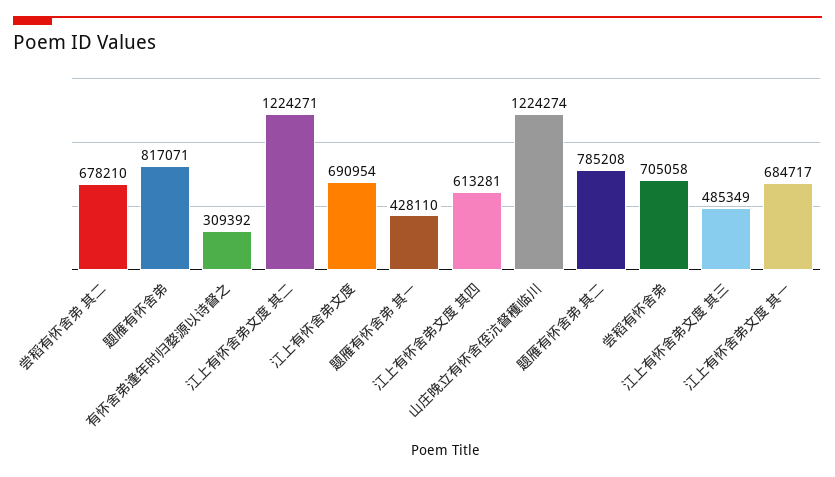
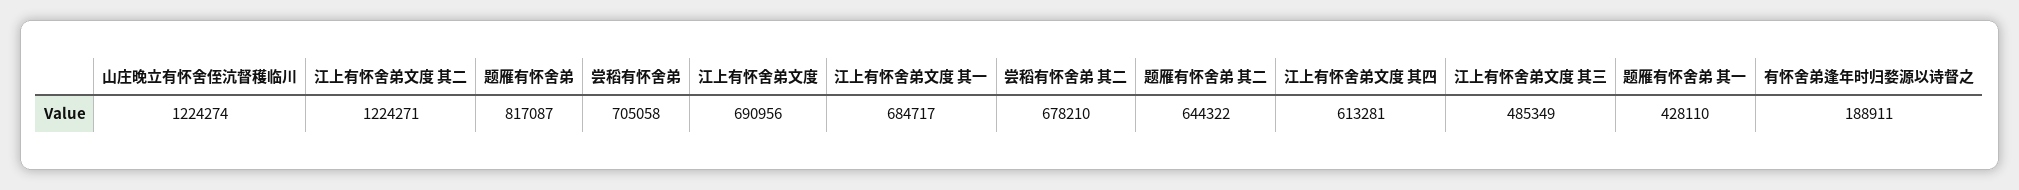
  {
    "尝稻有怀舍弟 其二": 678210,
-   "题雁有怀舍弟": 817071,
+   "题雁有怀舍弟": 817087,
-   "有怀舍弟逢年时归婺源以诗督之": 309392,
+   "有怀舍弟逢年时归婺源以诗督之": 188911,
    "江上有怀舍弟文度 其二": 1224271,
-   "江上有怀舍弟文度": 690954,
+   "江上有怀舍弟文度": 690956,
    "题雁有怀舍弟 其一": 428110,
    "江上有怀舍弟文度 其四": 613281,
    "山庄晚立有怀舍侄沆督穫临川": 1224274,
-   "题雁有怀舍弟 其二": 785208,
+   "题雁有怀舍弟 其二": 644322,
    "尝稻有怀舍弟": 705058,
    "江上有怀舍弟文度 其三": 485349,
    "江上有怀舍弟文度 其一": 684717
  }

